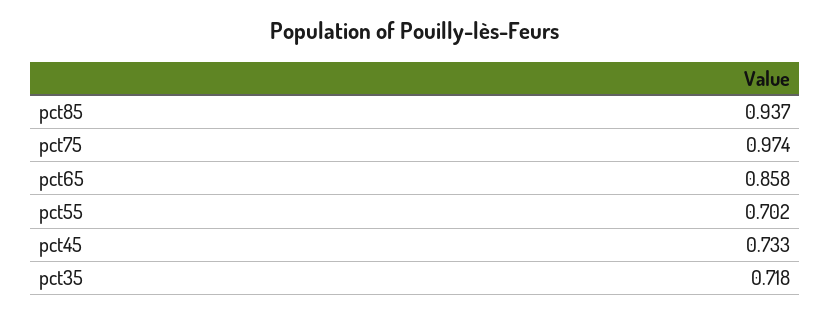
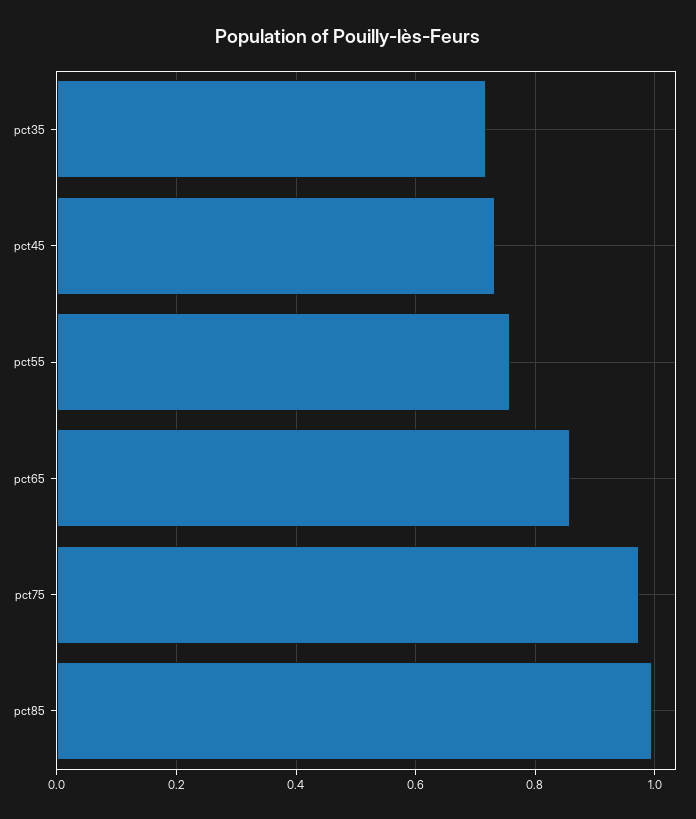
  {
-   "pct85": 0.937,
+   "pct85": 1,
    "pct75": 0.974,
    "pct65": 0.858,
-   "pct55": 0.702,
+   "pct55": 0.76,
    "pct45": 0.733,
    "pct35": 0.718
  }

